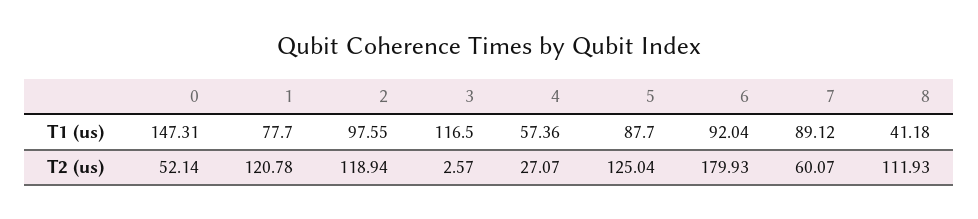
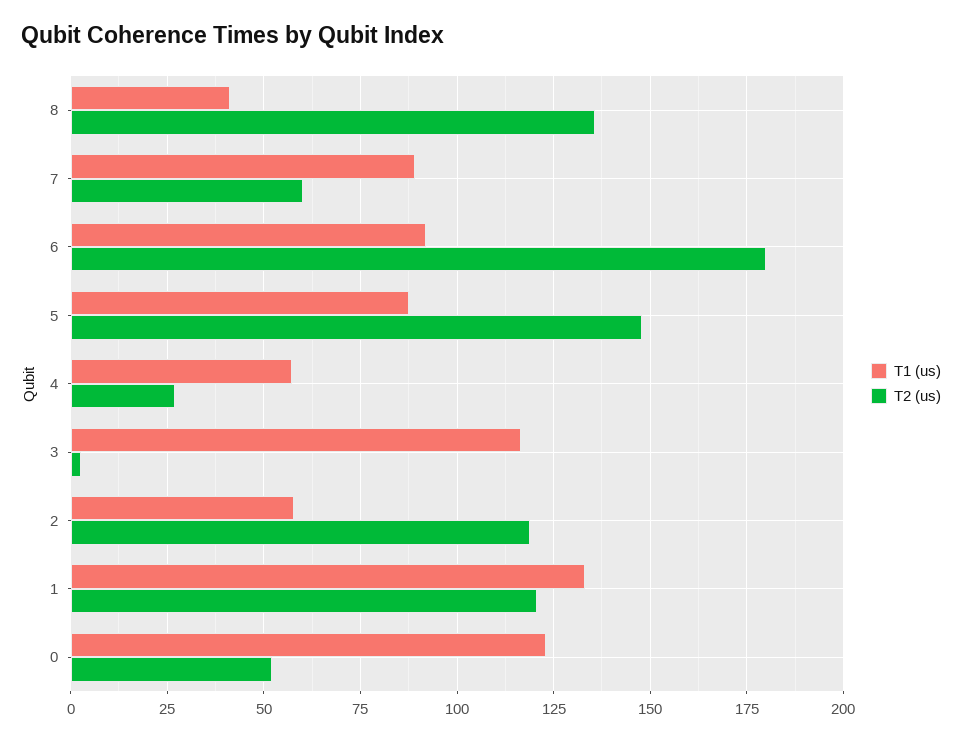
  {
    "T1 (us)": {
-     "0": 147.31,
+     "0": 122.5,
-     "1": 77.7,
+     "1": 132.5,
-     "2": 97.55,
+     "2": 57.5,
      "3": 116.5,
      "4": 57.36,
      "5": 87.7,
      "6": 92.04,
      "7": 89.12,
      "8": 41.18
    },
    "T2 (us)": {
      "0": 52.14,
      "1": 120.78,
      "2": 118.94,
      "3": 2.57,
      "4": 27.07,
-     "5": 125.04,
+     "5": 147.5,
      "6": 179.93,
      "7": 60.07,
-     "8": 111.93
+     "8": 135
    }
  }

